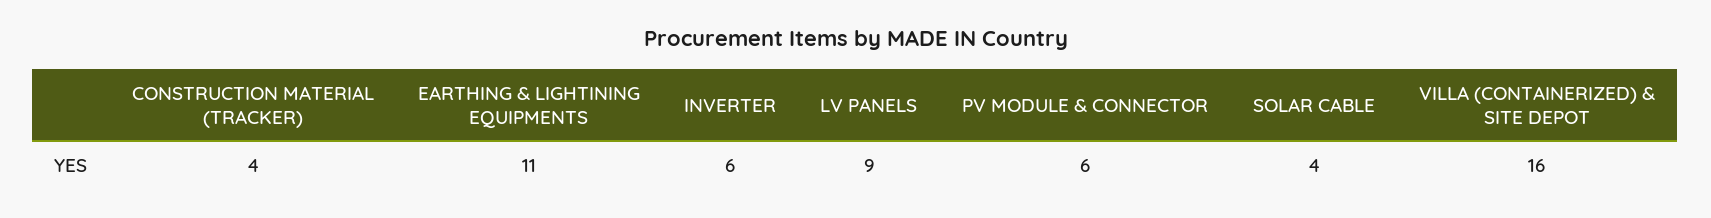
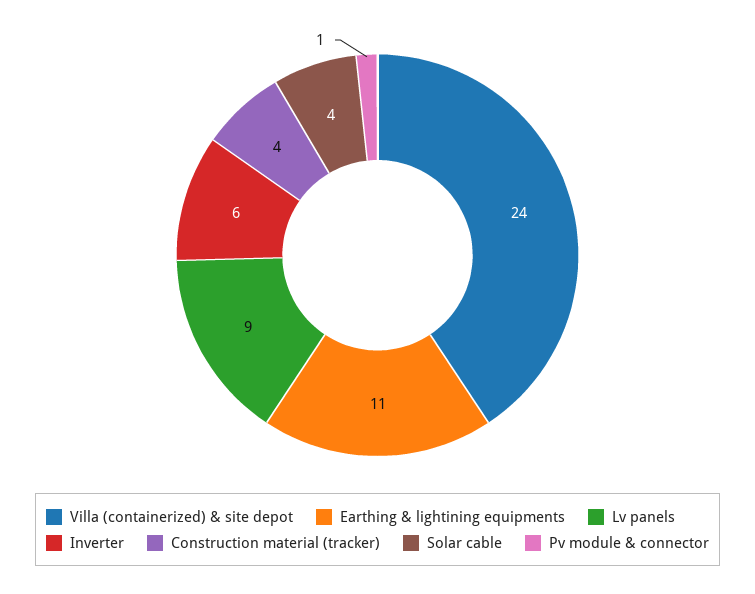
  {
    "CONSTRUCTION MATERIAL (TRACKER)": 4,
    "EARTHING & LIGHTINING EQUIPMENTS": 11,
    "INVERTER": 6,
    "LV PANELS": 9,
-   "PV MODULE & CONNECTOR": 6,
+   "PV MODULE & CONNECTOR": 1,
    "SOLAR CABLE": 4,
-   "VILLA (CONTAINERIZED) & SITE DEPOT": 16
+   "VILLA (CONTAINERIZED) & SITE DEPOT": 24
  }

